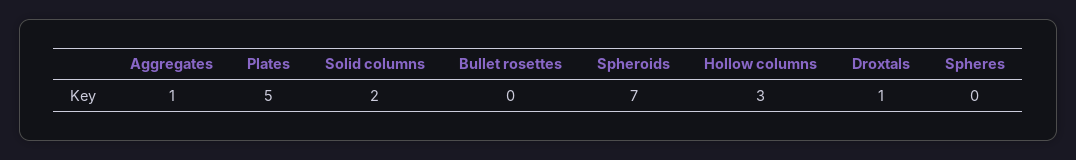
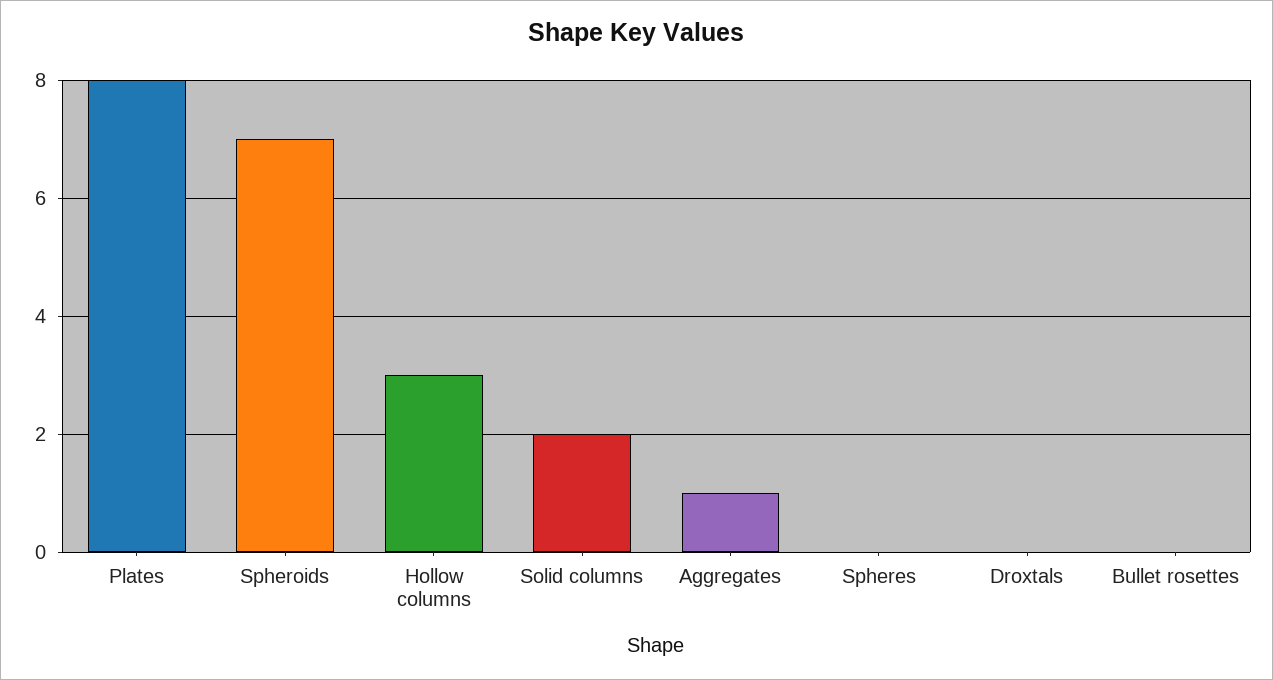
  {
    "Aggregates": 1,
-   "Plates": 5,
+   "Plates": 8,
    "Solid columns": 2,
    "Bullet rosettes": 0,
    "Spheroids": 7,
    "Hollow columns": 3,
-   "Droxtals": 1,
+   "Droxtals": 0,
    "Spheres": 0
  }

